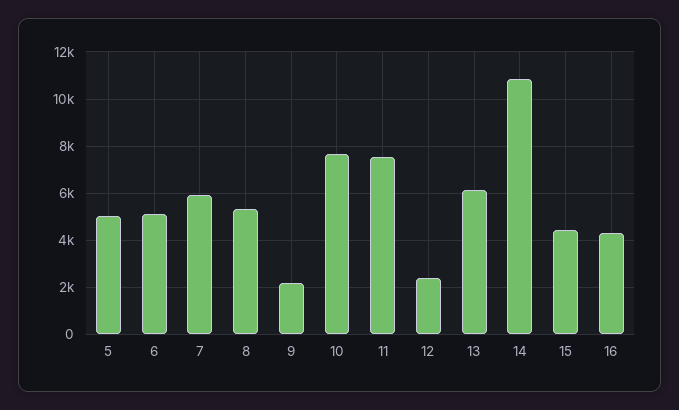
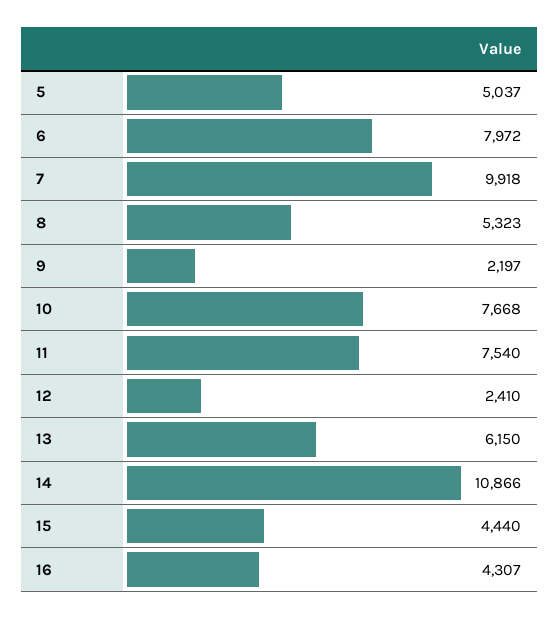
  {
    "5": 5037,
-   "6": 5000,
+   "6": 7972,
-   "7": 6000,
+   "7": 9918,
    "8": 5323,
    "9": 2197,
    "10": 7668,
    "11": 7540,
    "12": 2410,
    "13": 6150,
    "14": 10866,
    "15": 4440,
    "16": 4307
  }

